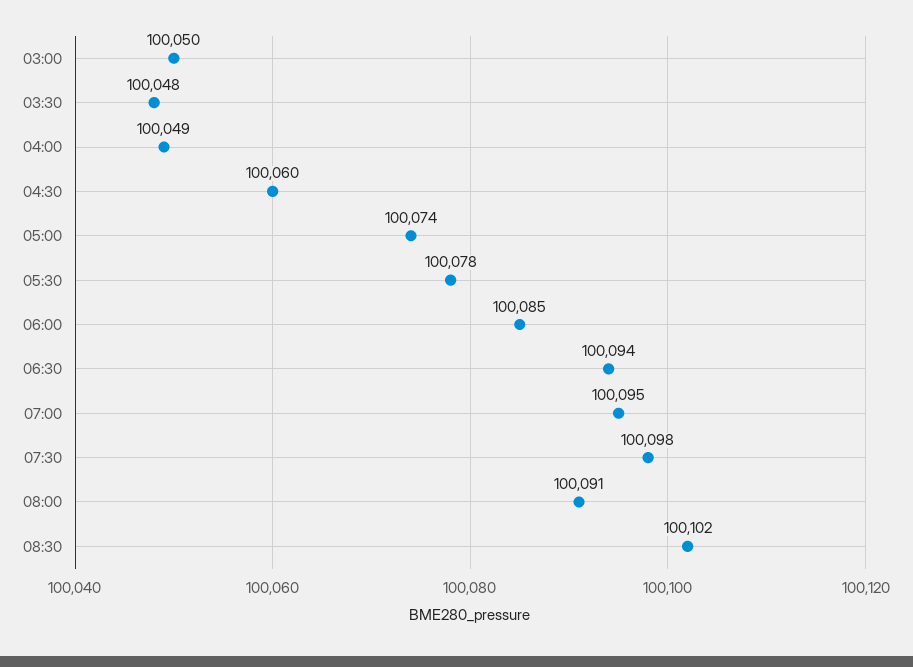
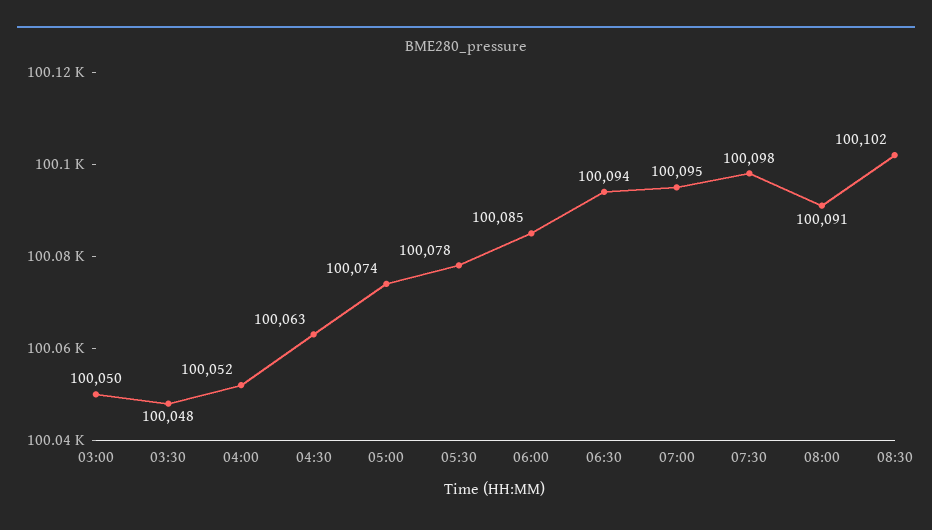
  {
    "03:00": 100050,
    "03:30": 100048,
-   "04:00": 100049,
+   "04:00": 100052,
-   "04:30": 100060,
+   "04:30": 100063,
    "05:00": 100074,
    "05:30": 100078,
    "06:00": 100085,
    "06:30": 100094,
    "07:00": 100095,
    "07:30": 100098,
    "08:00": 100091,
    "08:30": 100102
  }

